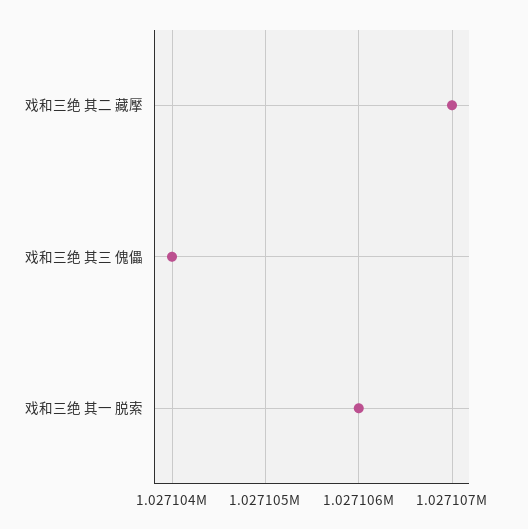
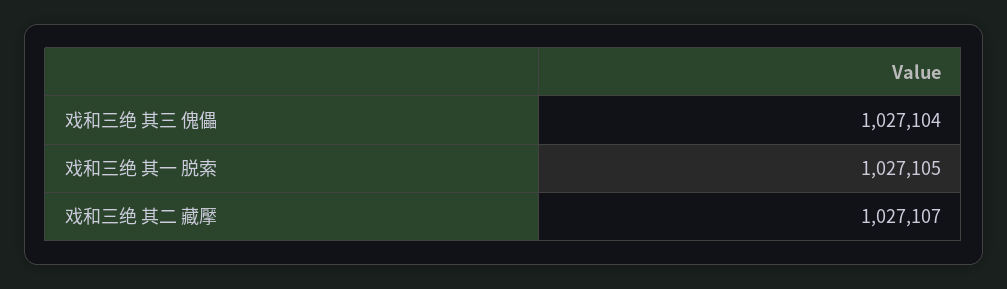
  {
    "戏和三绝 其二 藏擪": 1027107,
    "戏和三绝 其三 傀儡": 1027104,
-   "戏和三绝 其一 脱索": 1027106
+   "戏和三绝 其一 脱索": 1027105
  }

